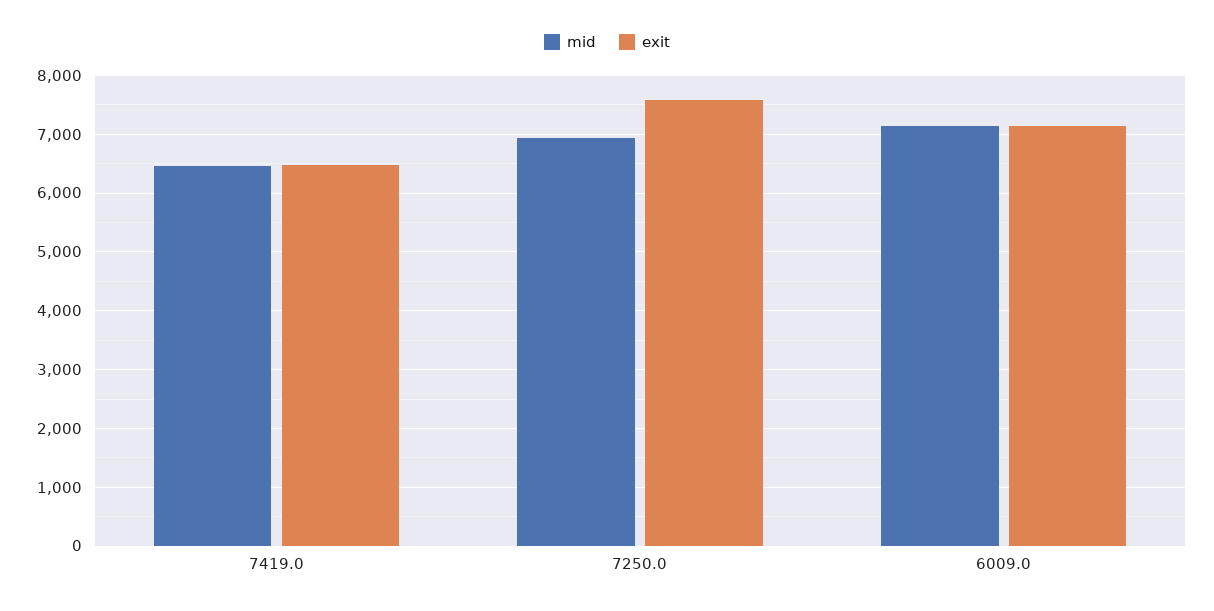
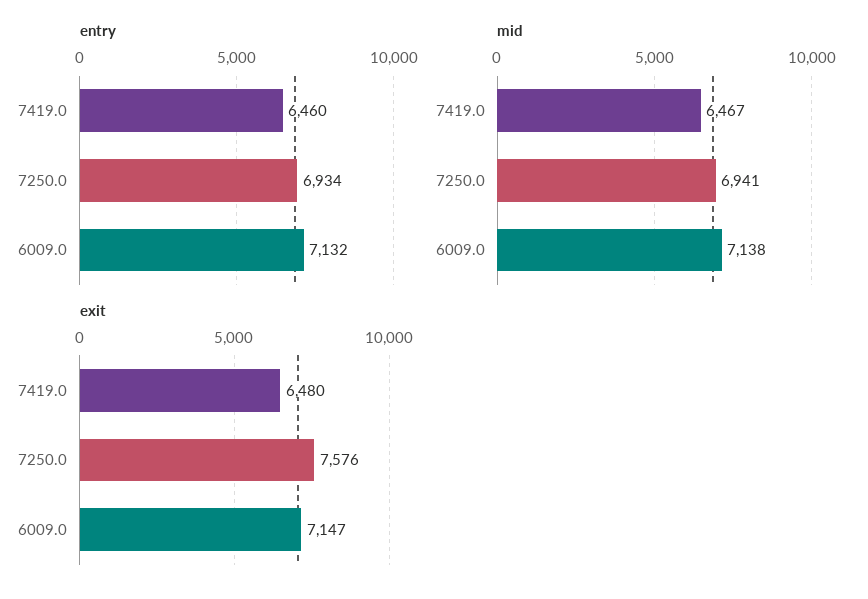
  {
    "mid": {
      "7419.0": 6467,
      "7250.0": 6941,
      "6009.0": 7138
    },
    "exit": {
      "7419.0": 6480,
      "7250.0": 7576,
      "6009.0": 7147
-   }
+   },
+   "entry": {
+     "7419.0": 6460,
+     "7250.0": 6934,
+     "6009.0": 7132
+   }
  }

